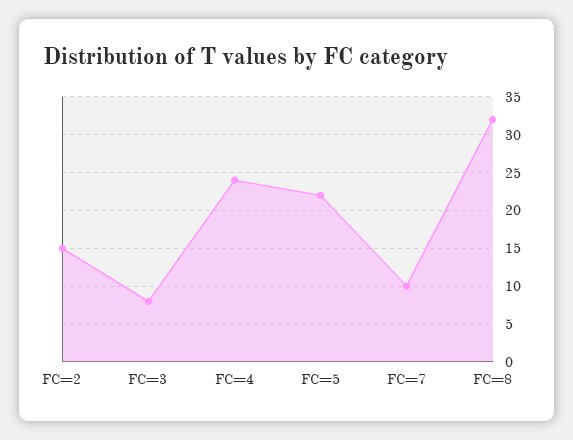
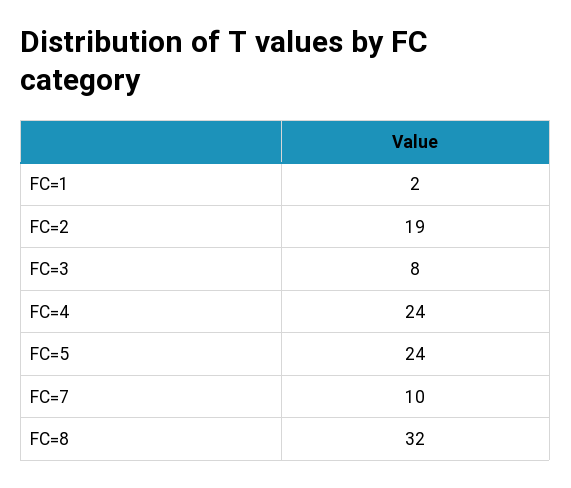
  {
-   "FC=2": 15,
+   "FC=2": 19,
    "FC=3": 8,
    "FC=4": 24,
-   "FC=5": 22,
+   "FC=5": 24,
    "FC=7": 10,
-   "FC=8": 32
+   "FC=8": 32,
+   "FC=1": 2
  }

